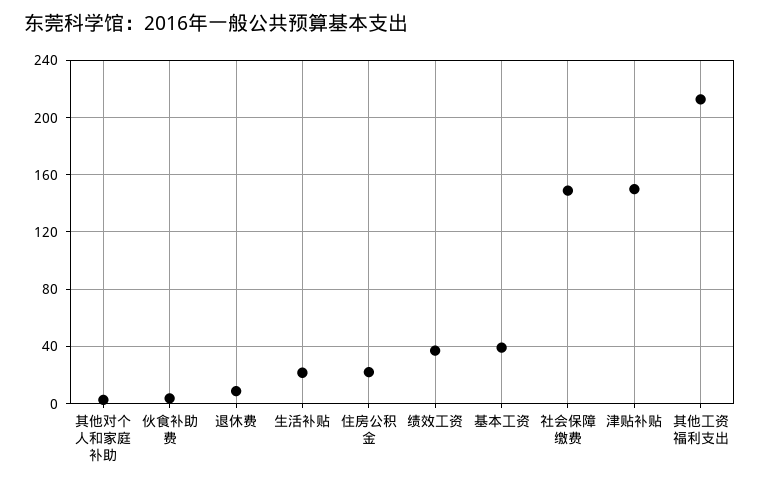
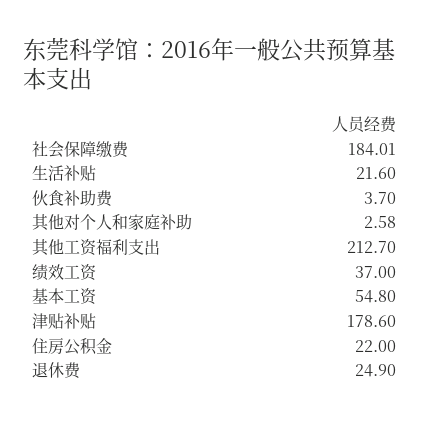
  {
    "其他对个人和家庭补助": 2.58,
    "伙食补助费": 3.7,
-   "退休费": 10,
+   "退休费": 24.9,
    "生活补贴": 21.6,
    "住房公积金": 22,
    "绩效工资": 37,
-   "基本工资": 40,
+   "基本工资": 54.8,
-   "社会保障缴费": 150,
+   "社会保障缴费": 184.01,
-   "津贴补贴": 150,
+   "津贴补贴": 178.6,
    "其他工资福利支出": 212.7
  }

